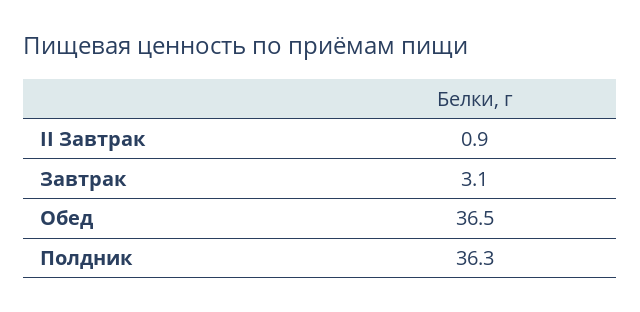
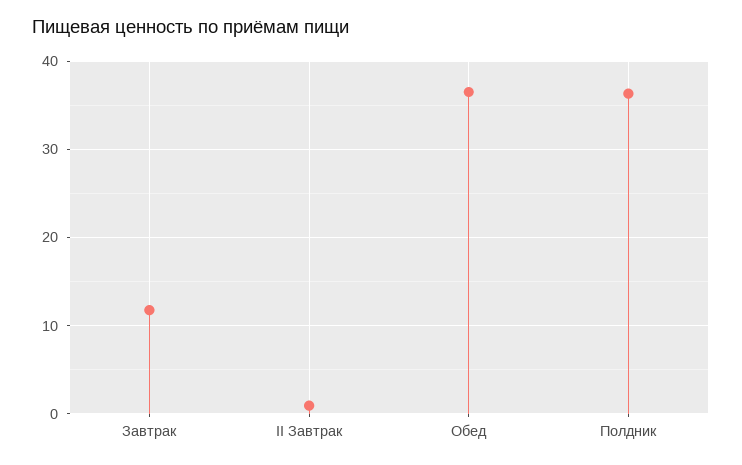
  {
    "II Завтрак": 0.9,
-   "Завтрак": 3.1,
+   "Завтрак": 12,
    "Обед": 36.5,
    "Полдник": 36.3
  }

